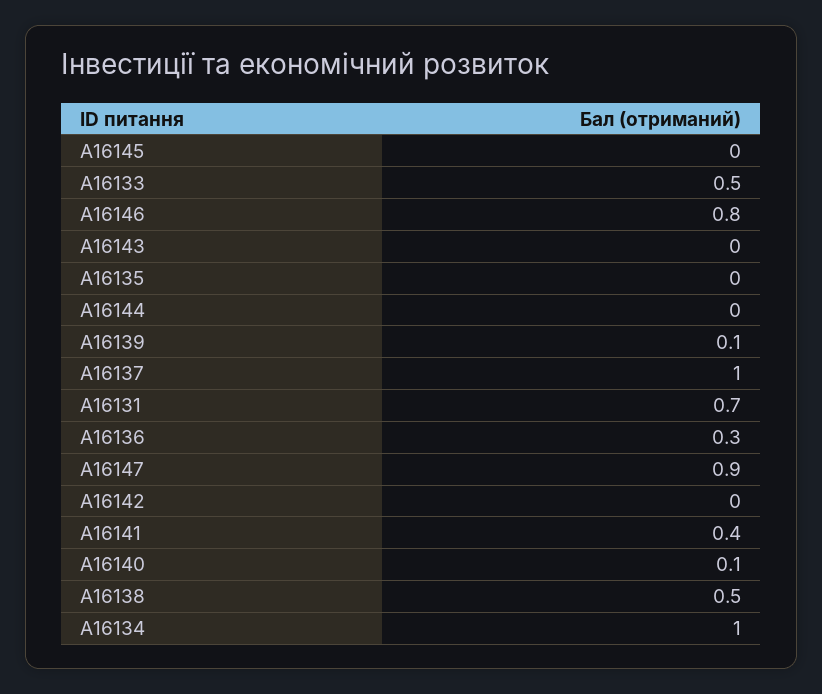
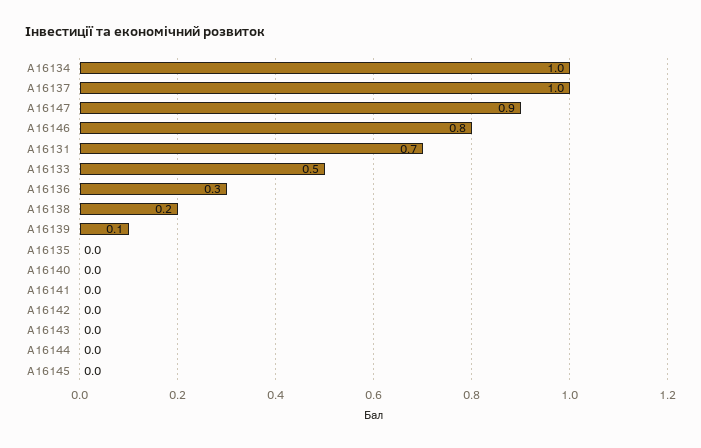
  {
    "A16145": 0,
    "A16133": 0.5,
    "A16146": 0.8,
    "A16143": 0,
    "А16135": 0,
    "A16144": 0,
    "A16139": 0.1,
    "A16137": 1,
    "A16131": 0.7,
    "A16136": 0.3,
    "A16147": 0.9,
    "A16142": 0,
-   "A16141": 0.4,
+   "A16141": 0,
-   "A16140": 0.1,
+   "A16140": 0,
-   "A16138": 0.5,
+   "A16138": 0.2,
    "A16134": 1
  }

